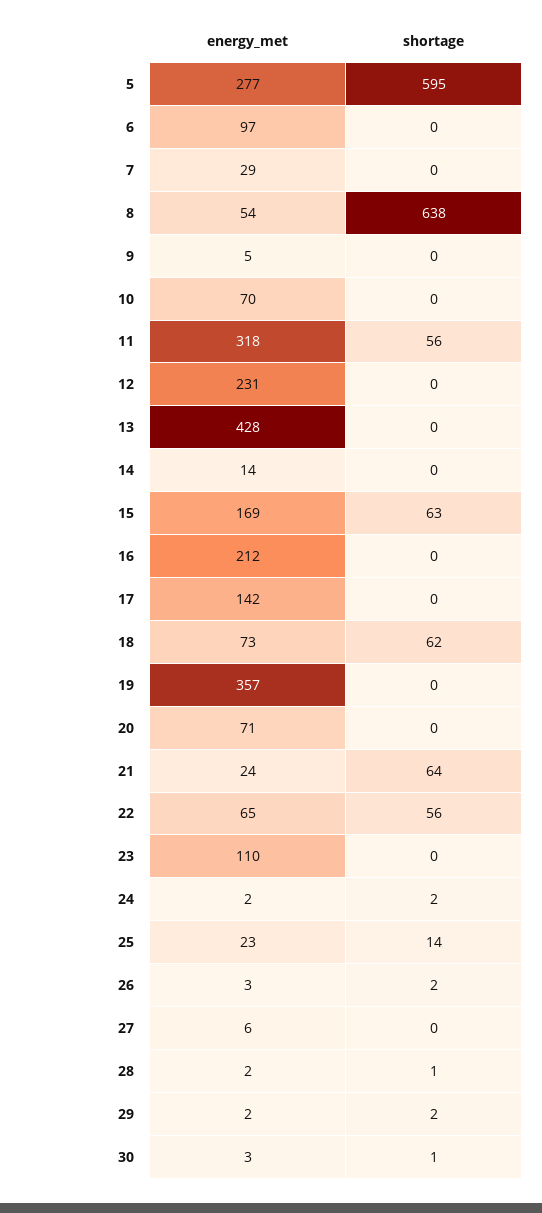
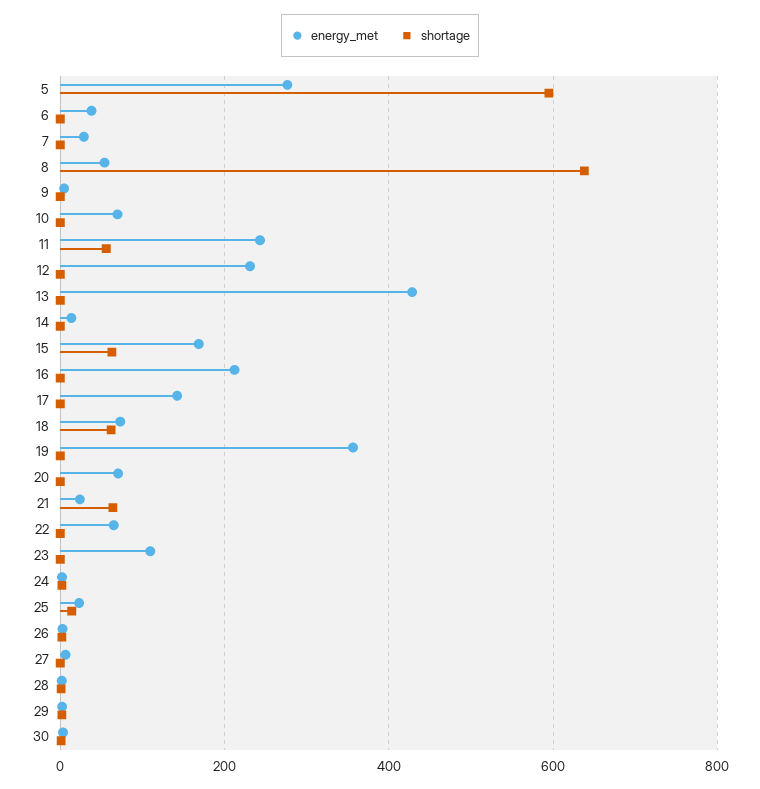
  {
    "energy_met": {
      "5": 277,
-     "6": 97,
+     "6": 40,
      "7": 29,
      "8": 54,
      "9": 5,
      "10": 70,
-     "11": 318,
+     "11": 240,
      "12": 231,
      "13": 428,
      "14": 14,
      "15": 169,
      "16": 212,
      "17": 142,
      "18": 73,
      "19": 357,
      "20": 71,
      "21": 24,
      "22": 65,
      "23": 110,
      "24": 2,
      "25": 23,
      "26": 3,
      "27": 6,
      "28": 2,
      "29": 2,
      "30": 3
    },
    "shortage": {
      "5": 595,
      "6": 0,
      "7": 0,
      "8": 638,
      "9": 0,
      "10": 0,
      "11": 56,
      "12": 0,
      "13": 0,
      "14": 0,
      "15": 63,
      "16": 0,
      "17": 0,
      "18": 62,
      "19": 0,
      "20": 0,
      "21": 64,
-     "22": 56,
+     "22": 0,
      "23": 0,
      "24": 2,
      "25": 14,
      "26": 2,
      "27": 0,
      "28": 1,
      "29": 2,
      "30": 1
    }
  }

